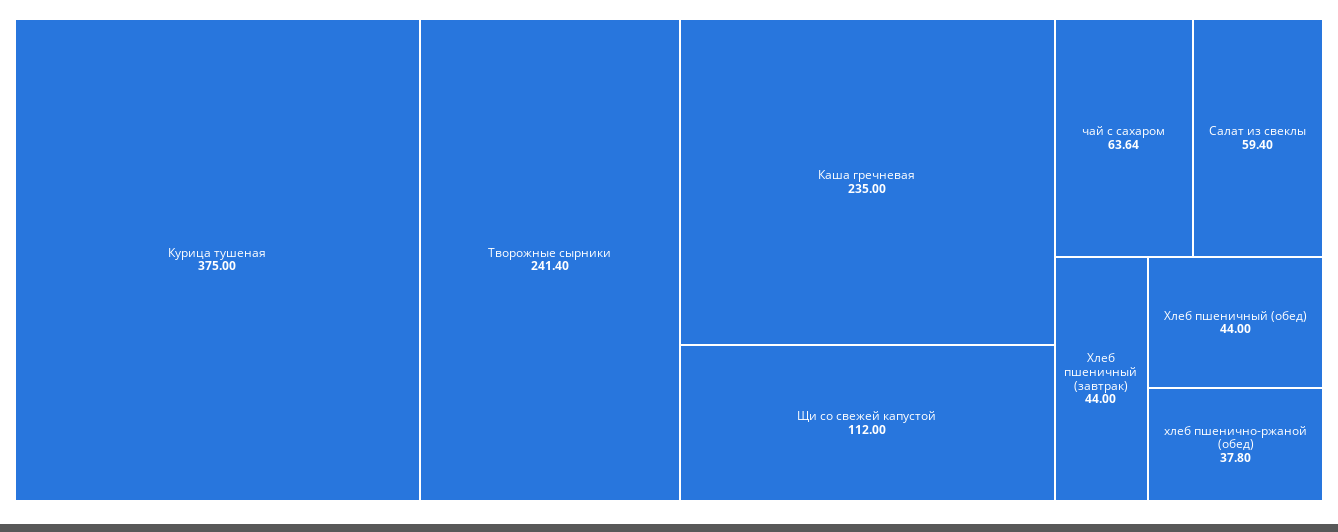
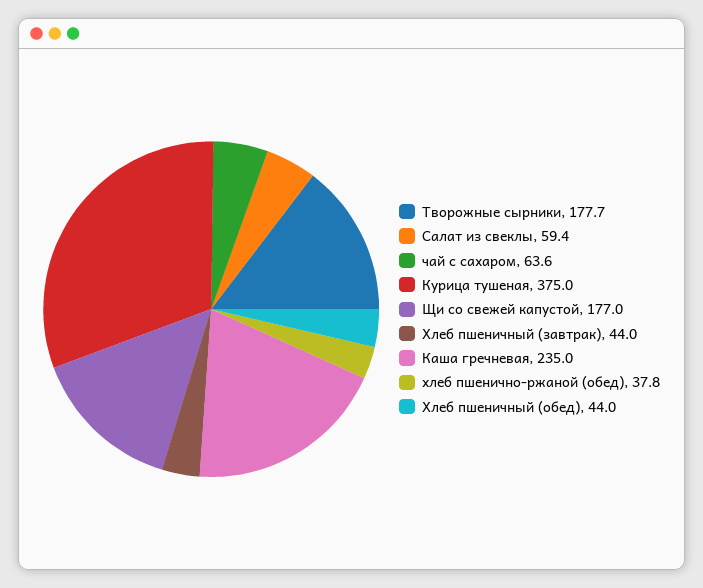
  {
    "Курица тушеная": 375,
-   "Творожные сырники": 241.4,
+   "Творожные сырники": 177.7,
    "Каша гречневая": 235,
-   "Щи со свежей капустой": 112,
+   "Щи со свежей капустой": 177,
    "чай с сахаром": 63.64,
    "Салат из свеклы": 59.4,
    "Хлеб пшеничный (завтрак)": 44,
    "Хлеб пшеничный (обед)": 44,
    "хлеб пшенично-ржаной (обед)": 37.8
  }

